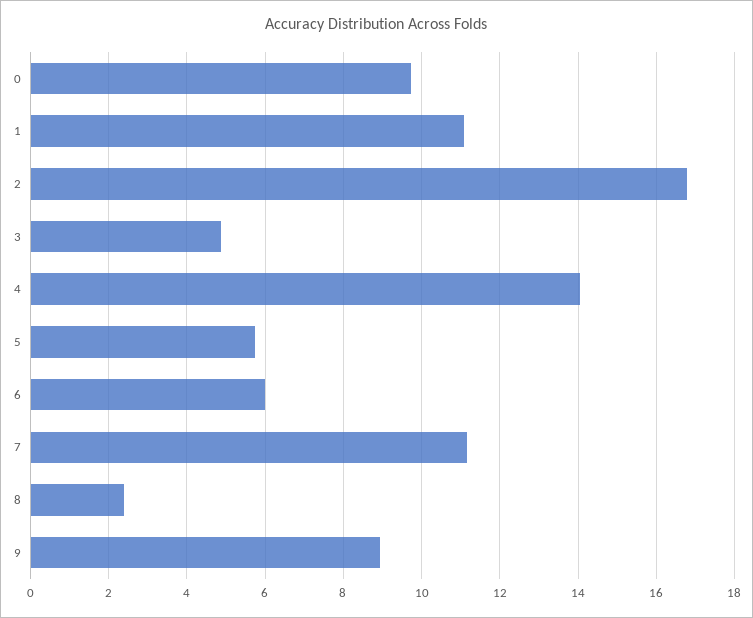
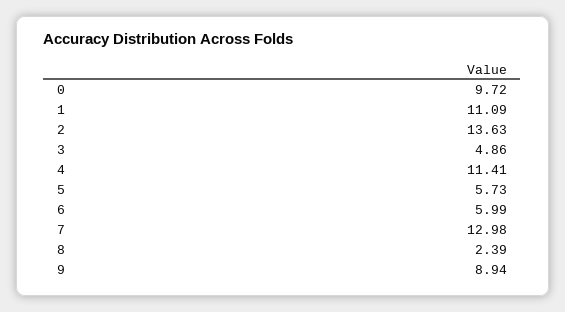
  {
    "0": 9.72,
    "1": 11.09,
-   "2": 16.8,
+   "2": 13.63,
    "3": 4.86,
-   "4": 14,
+   "4": 11.41,
    "5": 5.73,
    "6": 5.99,
-   "7": 11.2,
+   "7": 12.98,
    "8": 2.39,
    "9": 8.94
  }

